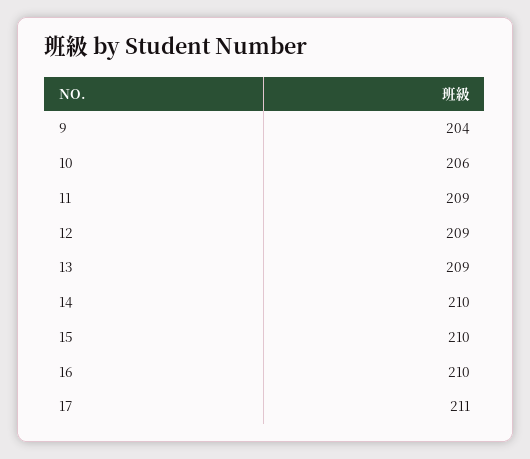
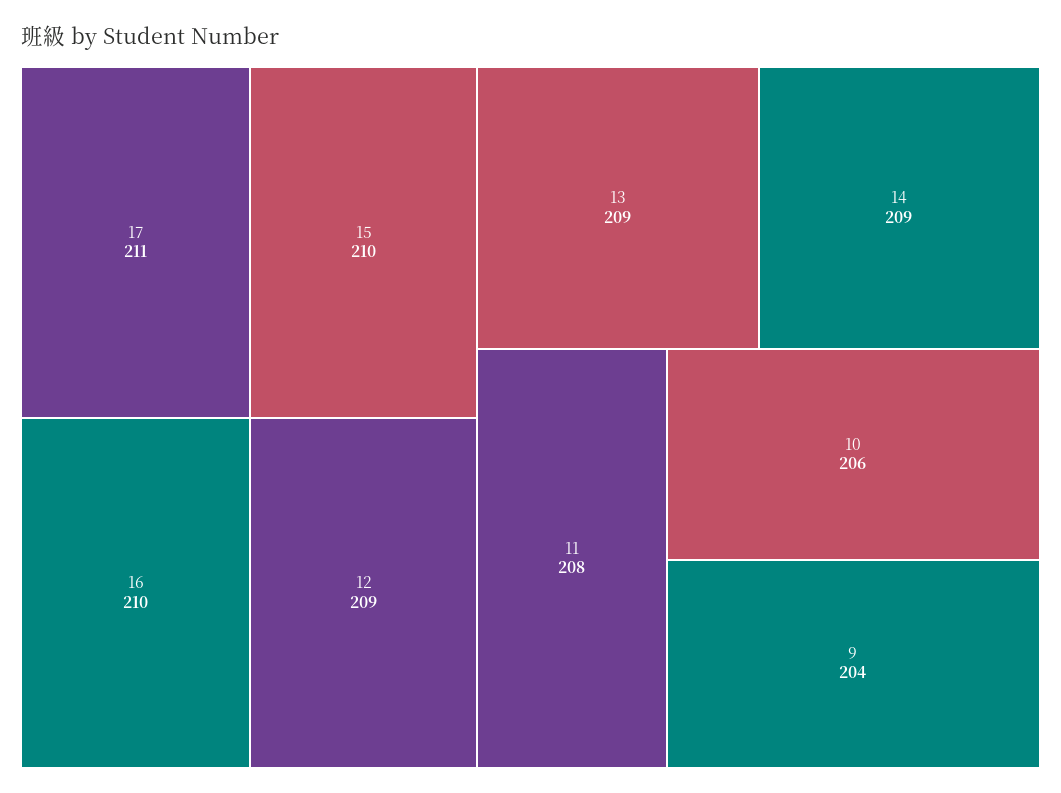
  {
    "9": 204,
    "10": 206,
-   "11": 209,
+   "11": 208,
    "12": 209,
    "13": 209,
-   "14": 210,
+   "14": 209,
    "15": 210,
    "16": 210,
    "17": 211
  }

